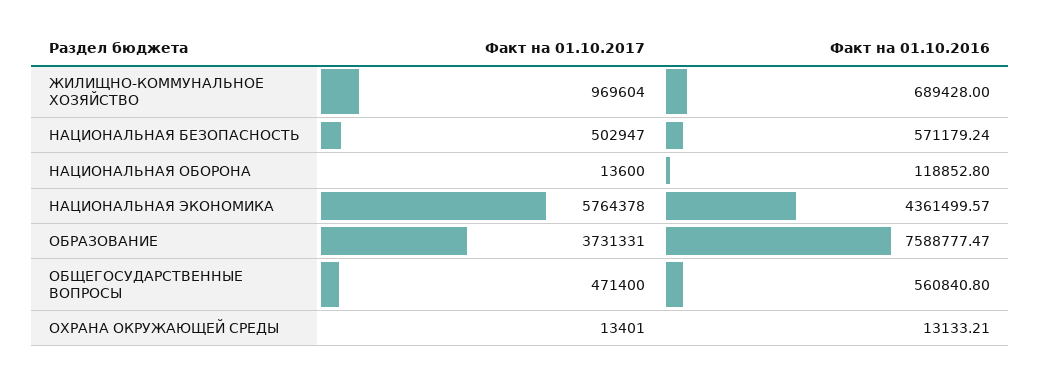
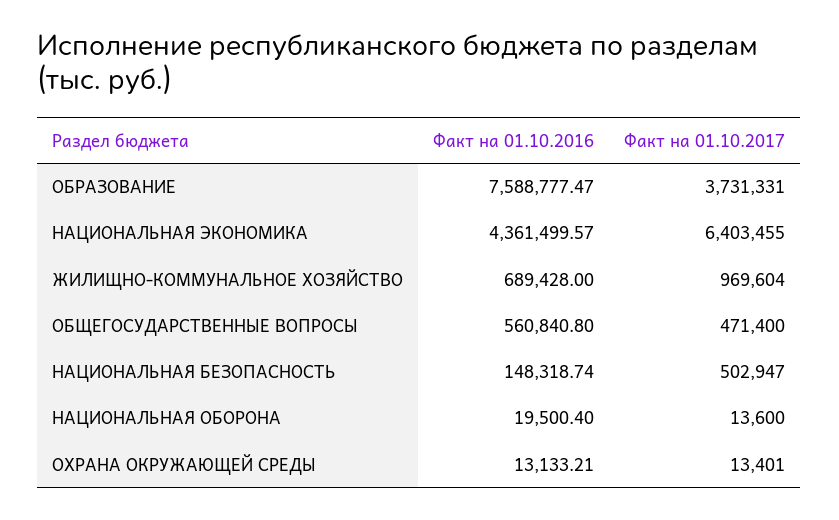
  {
    "Факт на 01.10.2017": {
      "ЖИЛИЩНО-КОММУНАЛЬНОЕ ХОЗЯЙСТВО": 969604,
      "НАЦИОНАЛЬНАЯ БЕЗОПАСНОСТЬ": 502947,
      "НАЦИОНАЛЬНАЯ ОБОРОНА": 13600,
-     "НАЦИОНАЛЬНАЯ ЭКОНОМИКА": 5764378,
+     "НАЦИОНАЛЬНАЯ ЭКОНОМИКА": 6403455,
      "ОБРАЗОВАНИЕ": 3731331,
      "ОБЩЕГОСУДАРСТВЕННЫЕ ВОПРОСЫ": 471400,
      "ОХРАНА ОКРУЖАЮЩЕЙ СРЕДЫ": 13401
    },
    "Факт на 01.10.2016": {
      "ЖИЛИЩНО-КОММУНАЛЬНОЕ ХОЗЯЙСТВО": 689428,
-     "НАЦИОНАЛЬНАЯ БЕЗОПАСНОСТЬ": 571179.24,
+     "НАЦИОНАЛЬНАЯ БЕЗОПАСНОСТЬ": 148318.74,
-     "НАЦИОНАЛЬНАЯ ОБОРОНА": 118852.8,
+     "НАЦИОНАЛЬНАЯ ОБОРОНА": 19500.4,
      "НАЦИОНАЛЬНАЯ ЭКОНОМИКА": 4361499.57,
      "ОБРАЗОВАНИЕ": 7588777.47,
      "ОБЩЕГОСУДАРСТВЕННЫЕ ВОПРОСЫ": 560840.8,
      "ОХРАНА ОКРУЖАЮЩЕЙ СРЕДЫ": 13133.21
    }
  }

